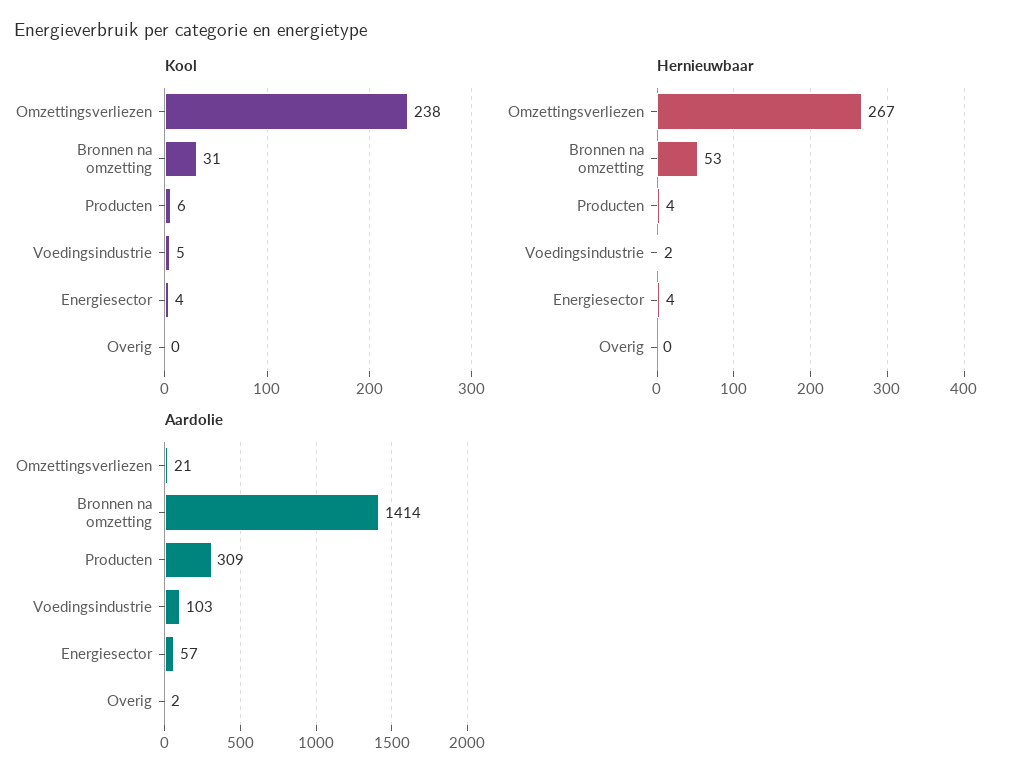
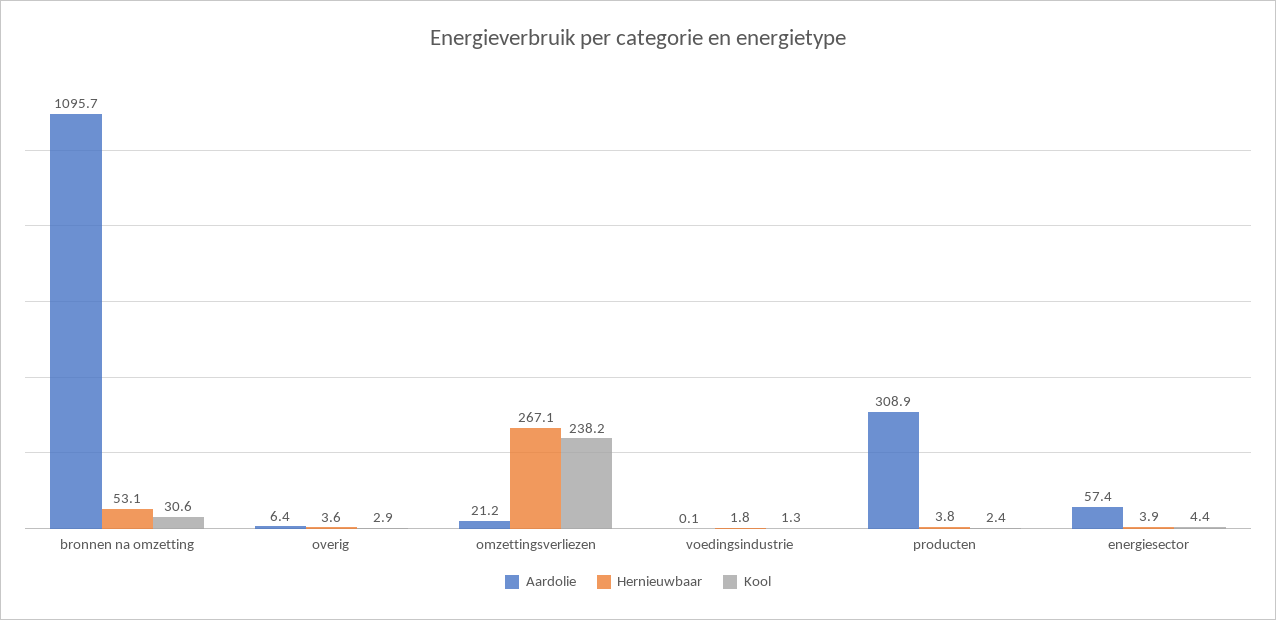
  {
    "Kool": {
      "Omzettingsverliezen": 238.2,
      "Bronnen na omzetting": 30.6,
-     "Producten": 6,
+     "Producten": 2.4,
-     "Voedingsindustrie": 5,
+     "Voedingsindustrie": 1.3,
      "Energiesector": 4.4,
-     "Overig": 0
+     "Overig": 2.9
    },
    "Hernieuwbaar": {
      "Omzettingsverliezen": 267.1,
      "Bronnen na omzetting": 53.1,
      "Producten": 3.8,
      "Voedingsindustrie": 1.8,
      "Energiesector": 3.9,
-     "Overig": 0
+     "Overig": 3.6
    },
    "Aardolie": {
      "Omzettingsverliezen": 21.2,
-     "Bronnen na omzetting": 1414,
+     "Bronnen na omzetting": 1095.7,
      "Producten": 308.9,
-     "Voedingsindustrie": 103,
+     "Voedingsindustrie": 0.1,
      "Energiesector": 57.4,
-     "Overig": 2
+     "Overig": 6.4
    }
  }

